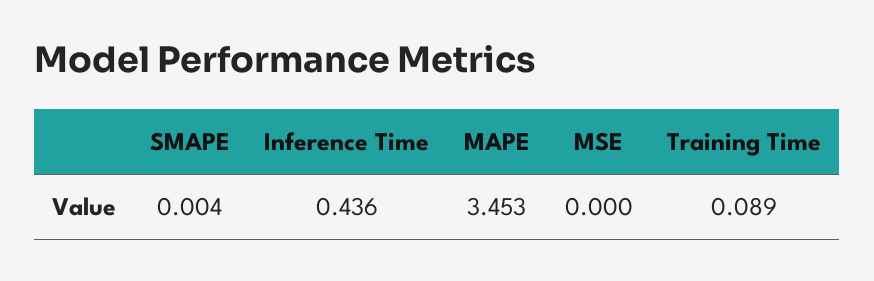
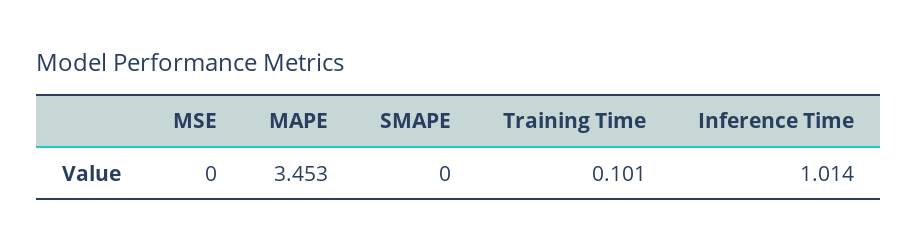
  {
-   "SMAPE": 0.004,
+   "SMAPE": 0,
-   "Inference Time": 0.436,
+   "Inference Time": 1.014,
    "MAPE": 3.453,
    "MSE": 0,
-   "Training Time": 0.089
+   "Training Time": 0.101
  }

